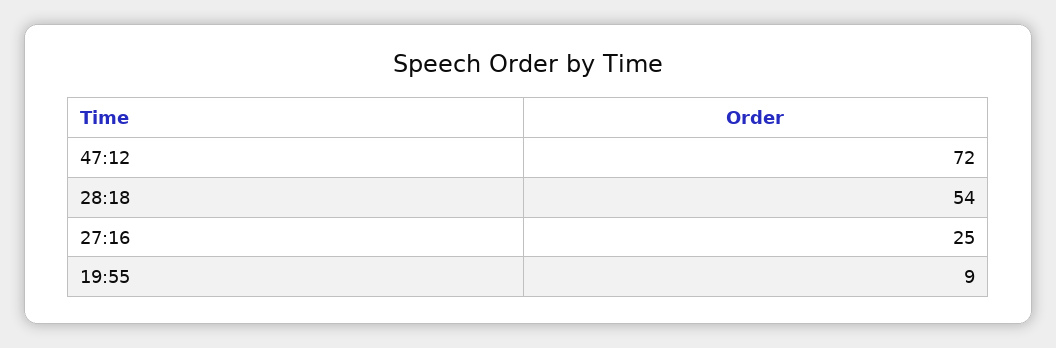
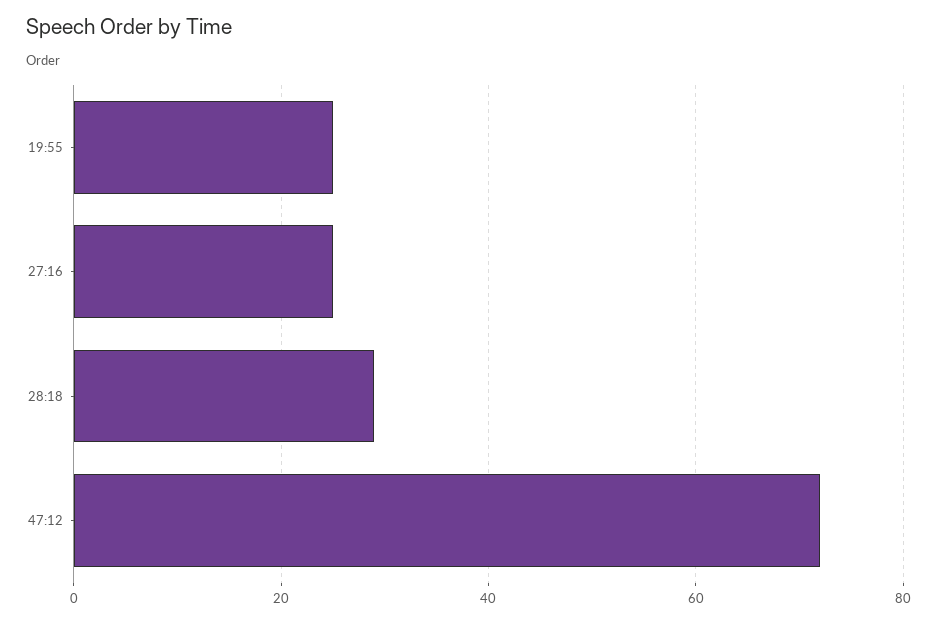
  {
    "47:12": 72,
-   "28:18": 54,
+   "28:18": 30,
    "27:16": 25,
-   "19:55": 9
+   "19:55": 25
  }

